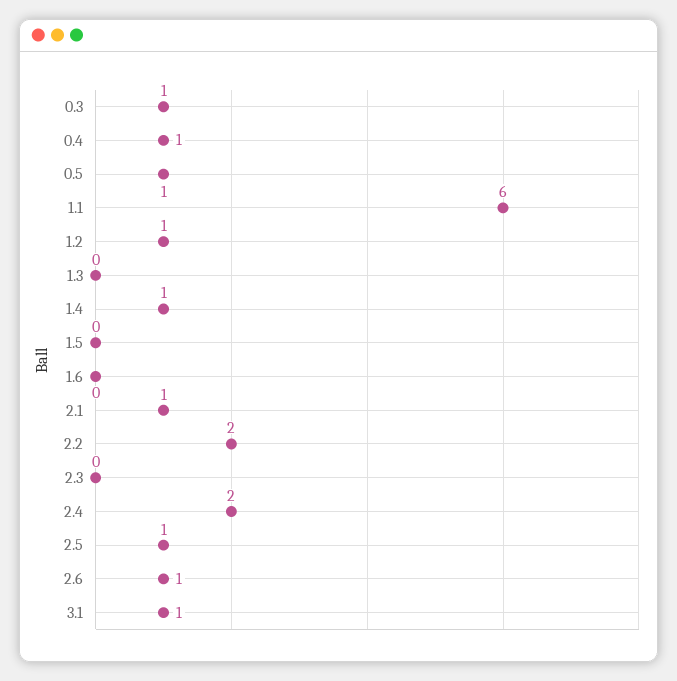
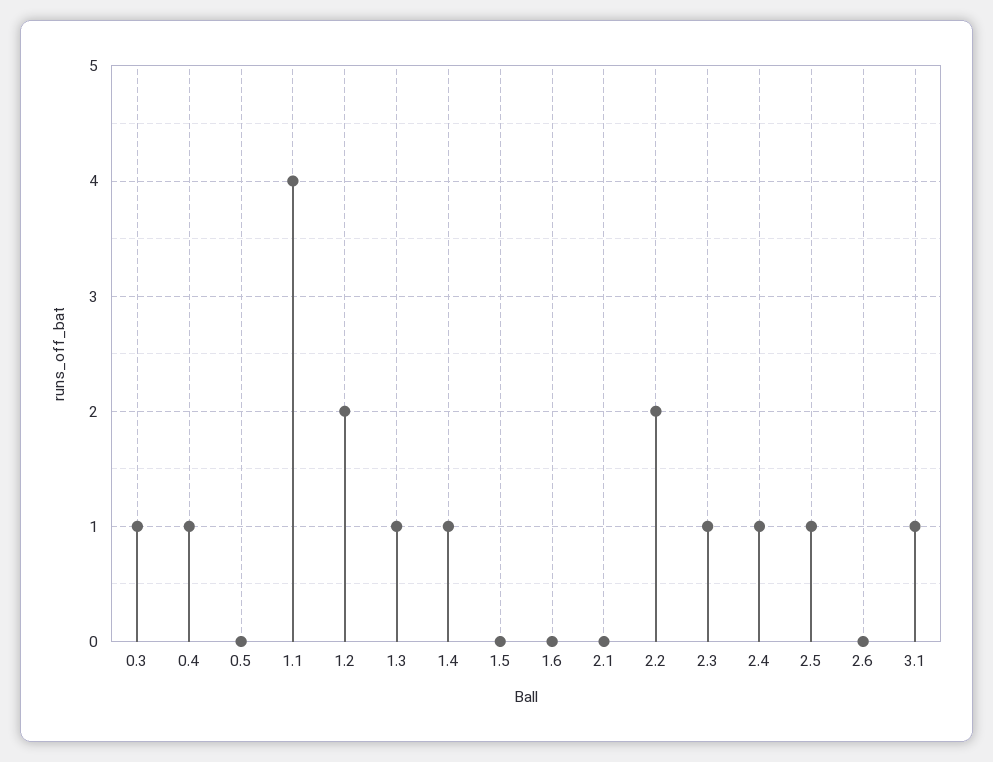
  {
    "0.3": 1,
    "0.4": 1,
-   "0.5": 1,
+   "0.5": 0,
-   "1.1": 6,
+   "1.1": 4,
-   "1.2": 1,
+   "1.2": 2,
-   "1.3": 0,
+   "1.3": 1,
    "1.4": 1,
    "1.5": 0,
    "1.6": 0,
-   "2.1": 1,
+   "2.1": 0,
    "2.2": 2,
-   "2.3": 0,
+   "2.3": 1,
-   "2.4": 2,
+   "2.4": 1,
    "2.5": 1,
-   "2.6": 1,
+   "2.6": 0,
    "3.1": 1
  }

